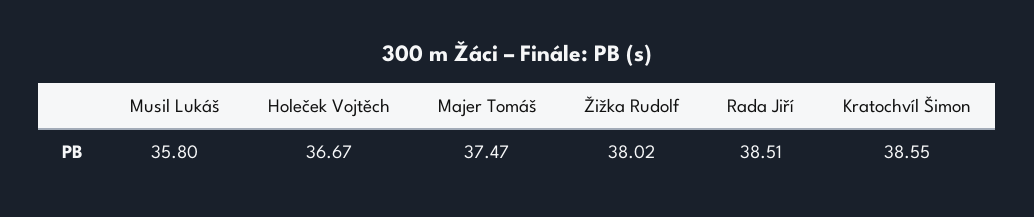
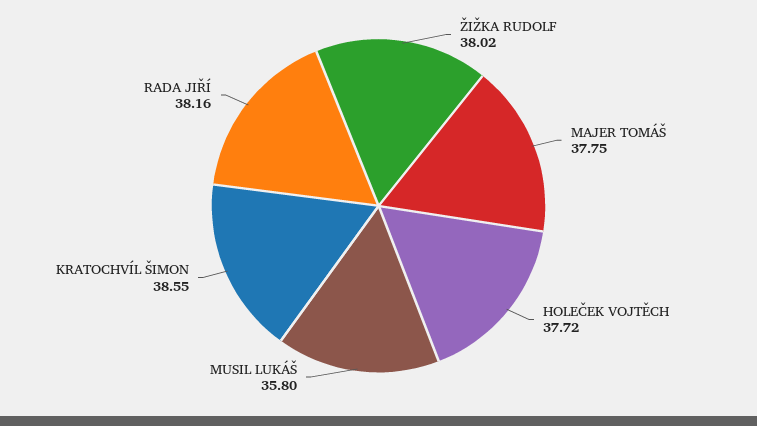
  {
    "Musil Lukáš": 35.8,
-   "Holeček Vojtěch": 36.67,
+   "Holeček Vojtěch": 37.72,
-   "Majer Tomáš": 37.47,
+   "Majer Tomáš": 37.75,
    "Žižka Rudolf": 38.02,
-   "Rada Jiří": 38.51,
+   "Rada Jiří": 38.16,
    "Kratochvíl Šimon": 38.55
  }

